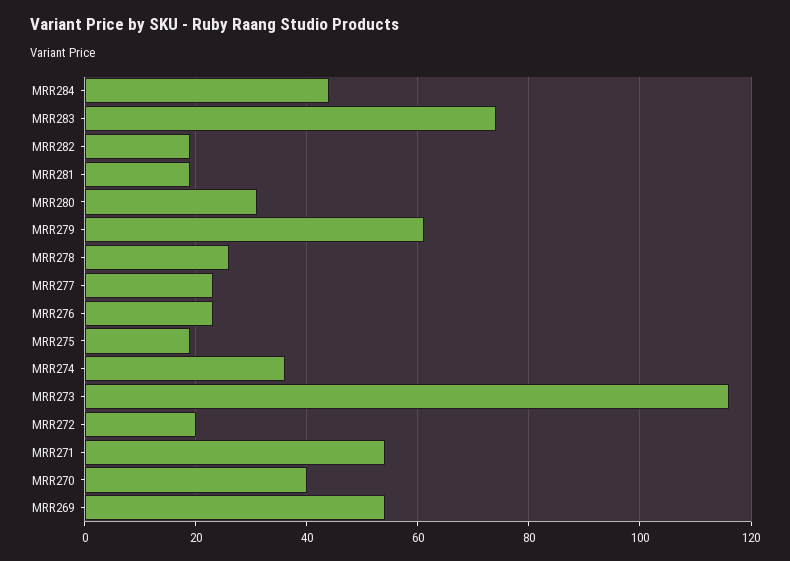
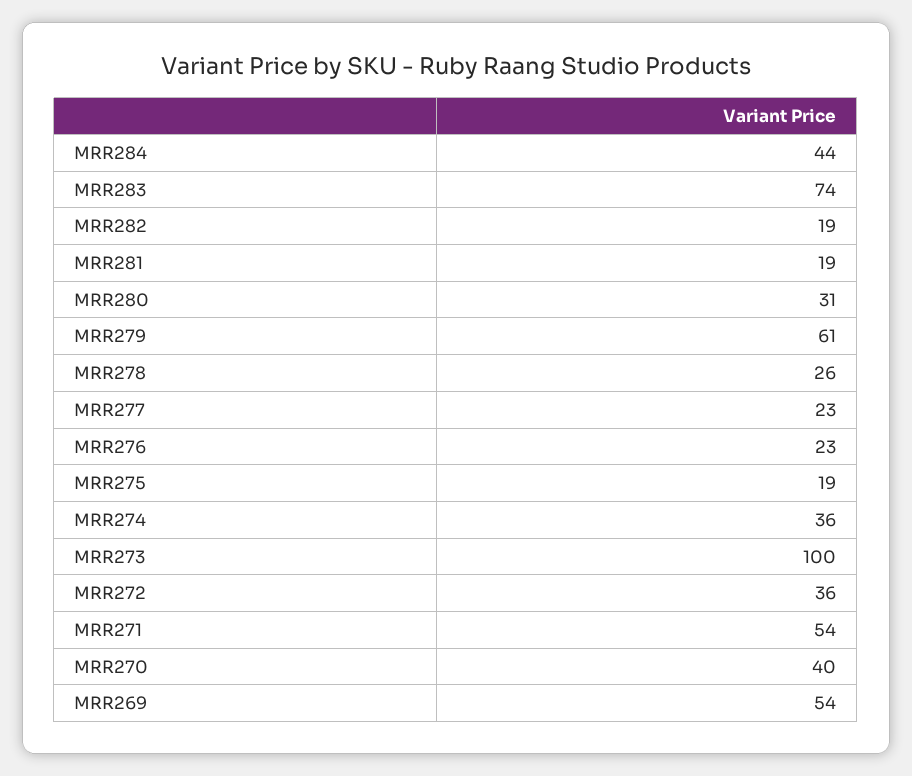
  {
    "MRR284": 44,
    "MRR283": 74,
    "MRR282": 19,
    "MRR281": 19,
    "MRR280": 31,
    "MRR279": 61,
    "MRR278": 26,
    "MRR277": 23,
    "MRR276": 23,
    "MRR275": 19,
    "MRR274": 36,
-   "MRR273": 115,
+   "MRR273": 100,
-   "MRR272": 20,
+   "MRR272": 36,
    "MRR271": 54,
    "MRR270": 40,
    "MRR269": 54
  }

